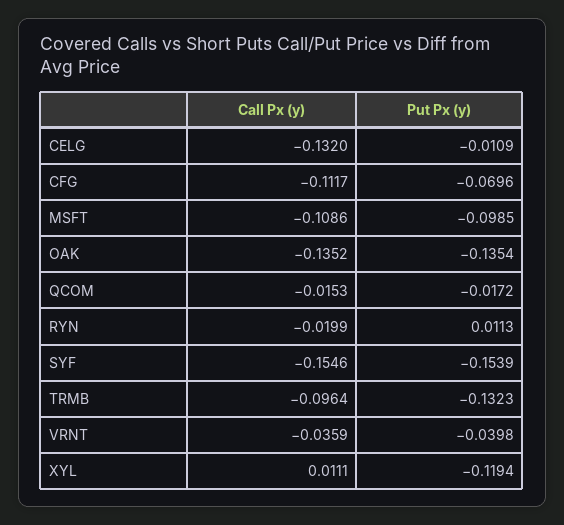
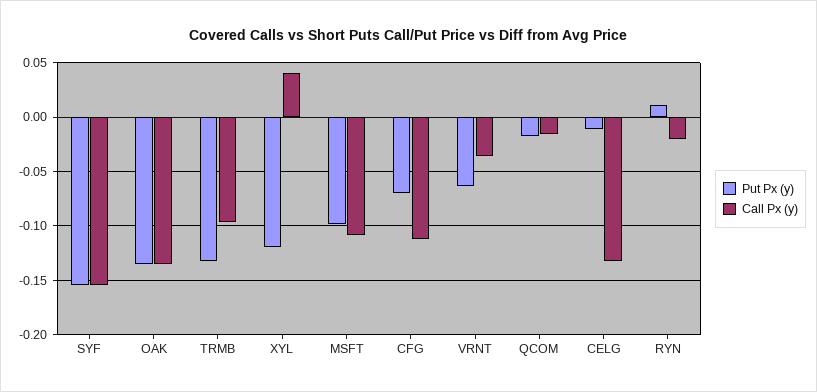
  {
    "Call Px (y)": {
      "CELG": -0.132,
      "CFG": -0.1117,
      "MSFT": -0.1086,
      "OAK": -0.1352,
      "QCOM": -0.0153,
      "RYN": -0.0199,
      "SYF": -0.1546,
      "TRMB": -0.0964,
      "VRNT": -0.0359,
-     "XYL": 0.0111
+     "XYL": 0.04
    },
    "Put Px (y)": {
      "CELG": -0.0109,
      "CFG": -0.0696,
      "MSFT": -0.0985,
      "OAK": -0.1354,
      "QCOM": -0.0172,
      "RYN": 0.0113,
      "SYF": -0.1539,
      "TRMB": -0.1323,
-     "VRNT": -0.0398,
+     "VRNT": -0.06,
      "XYL": -0.1194
    }
  }

